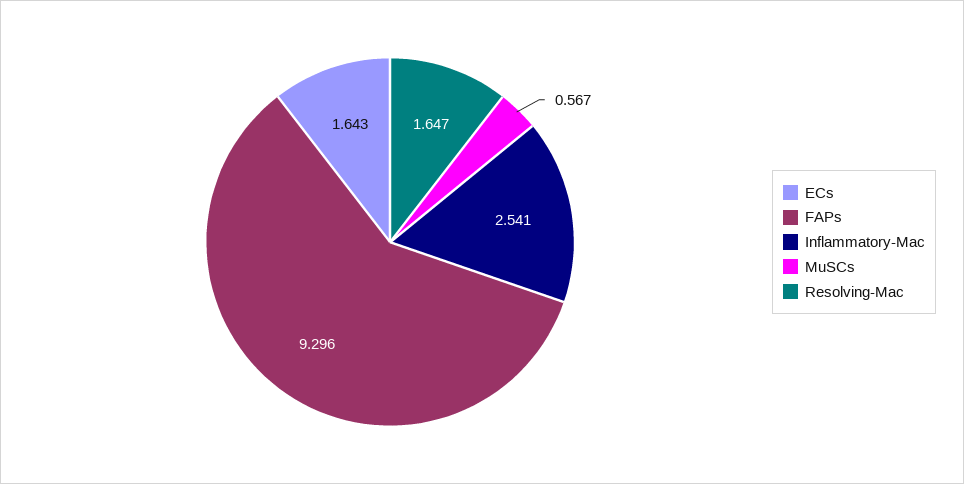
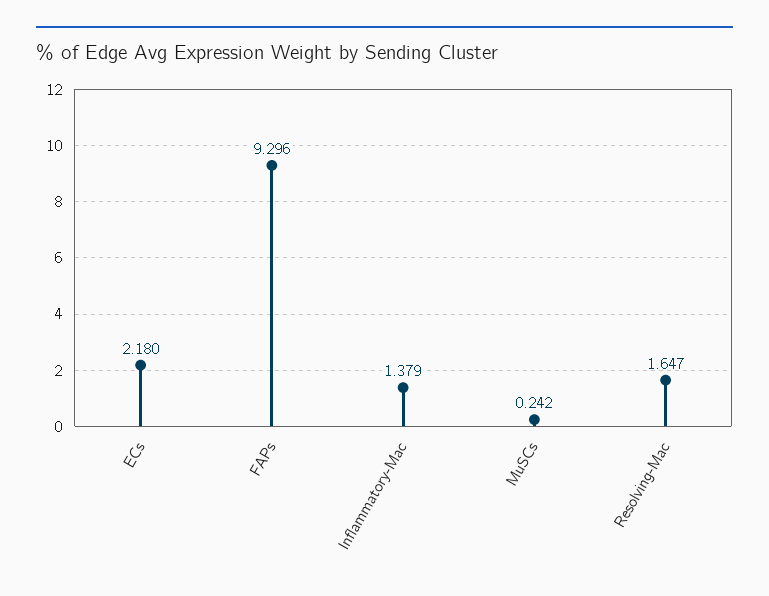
  {
-   "ECs": 1.643,
+   "ECs": 2.18,
    "FAPs": 9.296,
-   "Inflammatory-Mac": 2.541,
+   "Inflammatory-Mac": 1.379,
-   "MuSCs": 0.567,
+   "MuSCs": 0.242,
    "Resolving-Mac": 1.647
  }

